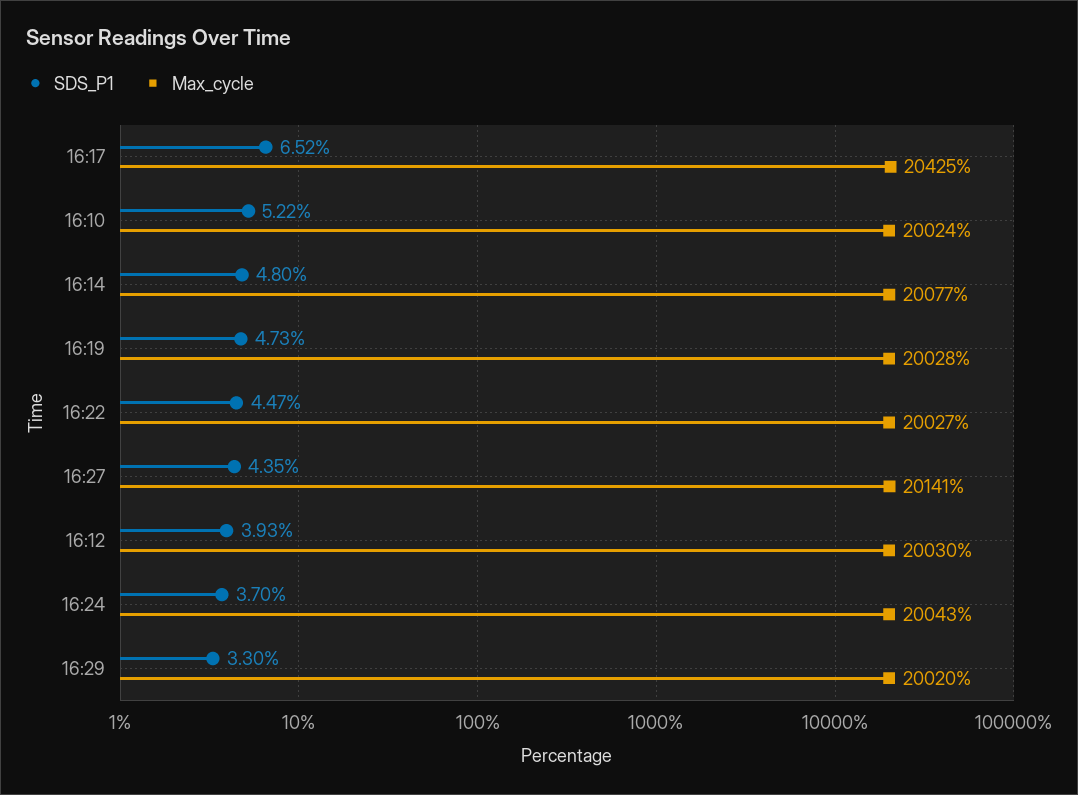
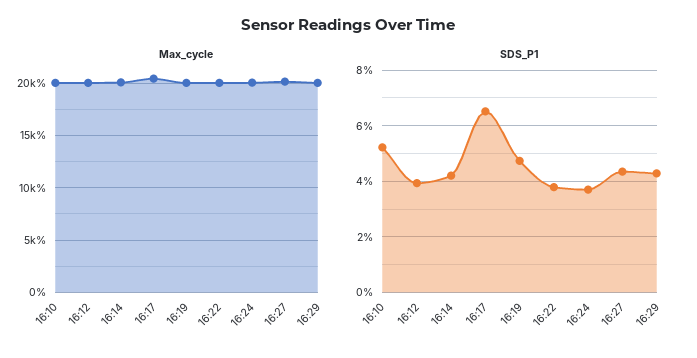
  {
    "SDS_P1": {
      "16:17": 6.52,
      "16:10": 5.22,
-     "16:14": 4.8,
+     "16:14": 4.25,
      "16:19": 4.73,
-     "16:22": 4.47,
+     "16:22": 3.75,
      "16:27": 4.35,
      "16:12": 3.93,
      "16:24": 3.7,
-     "16:29": 3.3
+     "16:29": 4.25
    },
    "Max_cycle": {
      "16:17": 20425,
      "16:10": 20024,
      "16:14": 20077,
      "16:19": 20028,
      "16:22": 20027,
      "16:27": 20141,
      "16:12": 20030,
      "16:24": 20043,
      "16:29": 20020
    }
  }

